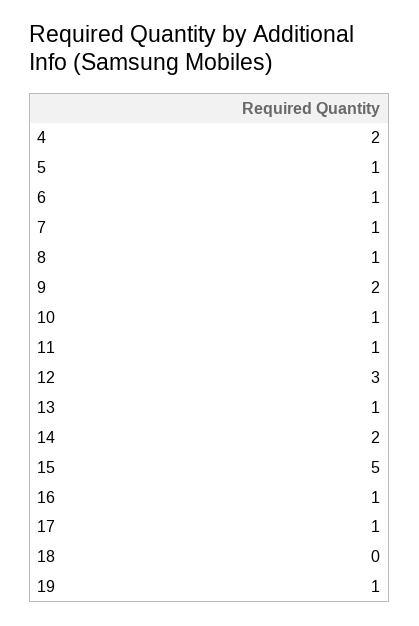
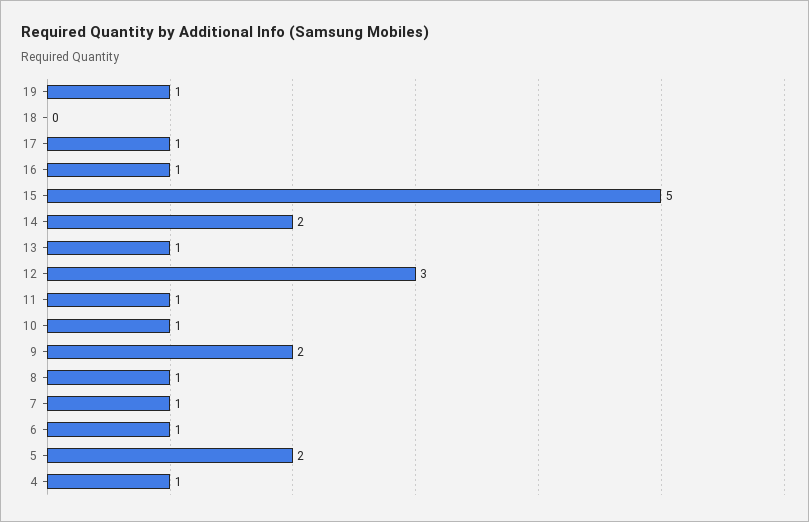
  {
-   "4": 2,
+   "4": 1,
-   "5": 1,
+   "5": 2,
    "6": 1,
    "7": 1,
    "8": 1,
    "9": 2,
    "10": 1,
    "11": 1,
    "12": 3,
    "13": 1,
    "14": 2,
    "15": 5,
    "16": 1,
    "17": 1,
    "18": 0,
    "19": 1
  }

